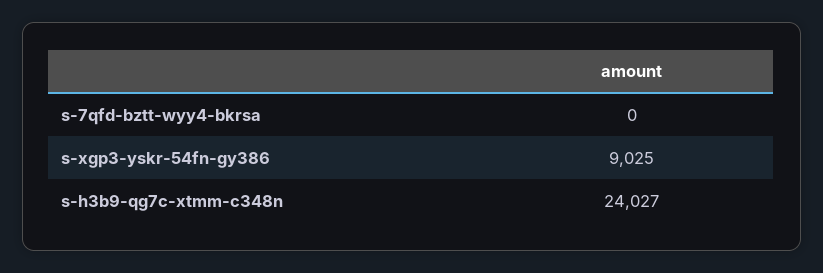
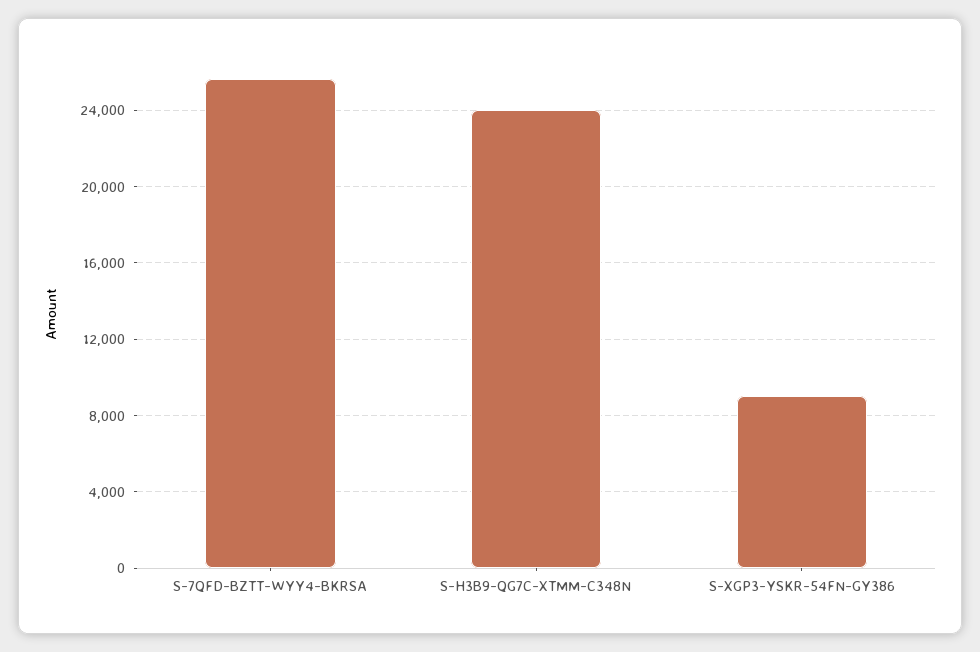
  {
-   "s-7qfd-bztt-wyy4-bkrsa": 0,
+   "s-7qfd-bztt-wyy4-bkrsa": 25500,
    "s-xgp3-yskr-54fn-gy386": 9025,
    "s-h3b9-qg7c-xtmm-c348n": 24027
  }

